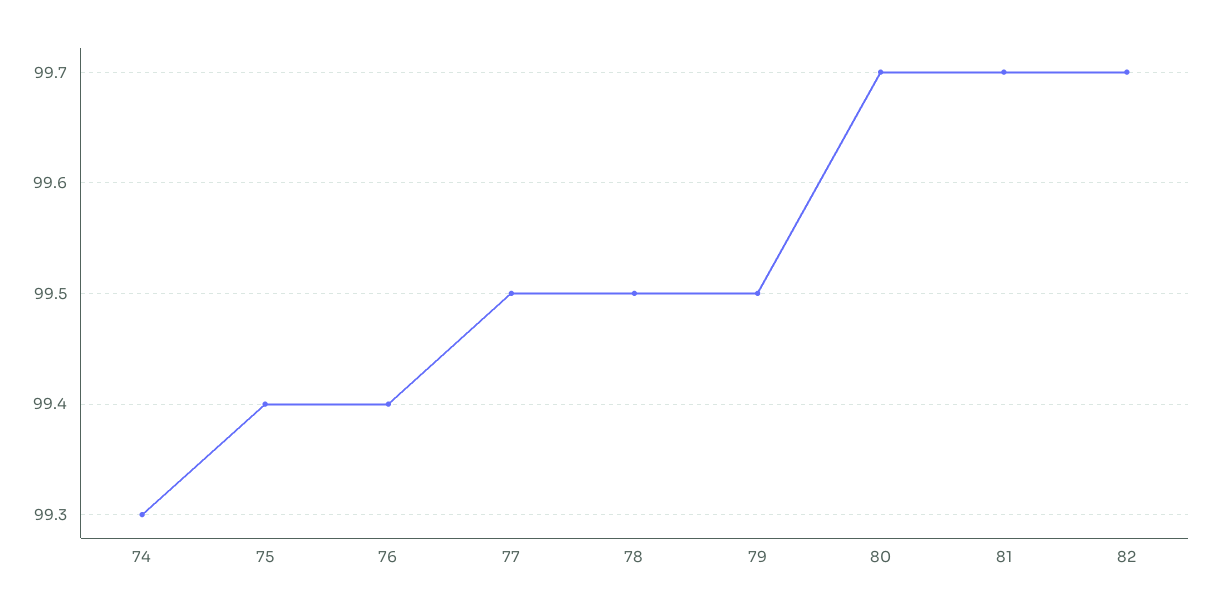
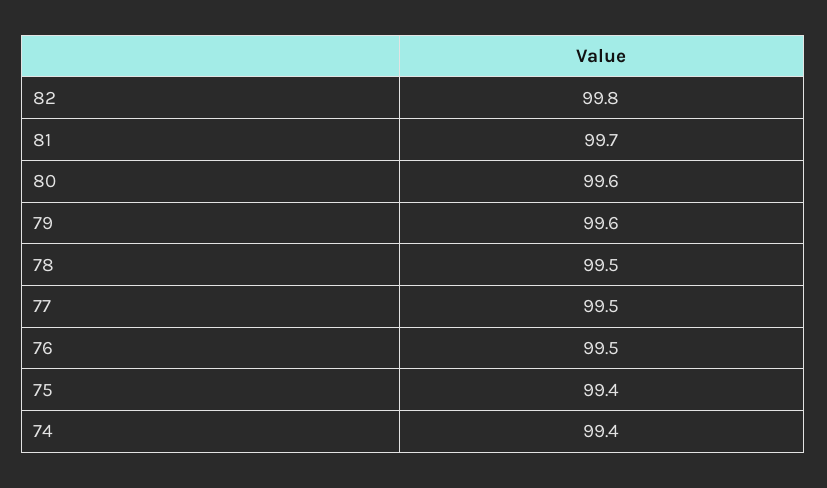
  {
-   "74": 99.3,
+   "74": 99.4,
    "75": 99.4,
-   "76": 99.4,
+   "76": 99.5,
    "77": 99.5,
    "78": 99.5,
-   "79": 99.5,
+   "79": 99.6,
-   "80": 99.7,
+   "80": 99.6,
    "81": 99.7,
-   "82": 99.7
+   "82": 99.8
  }

